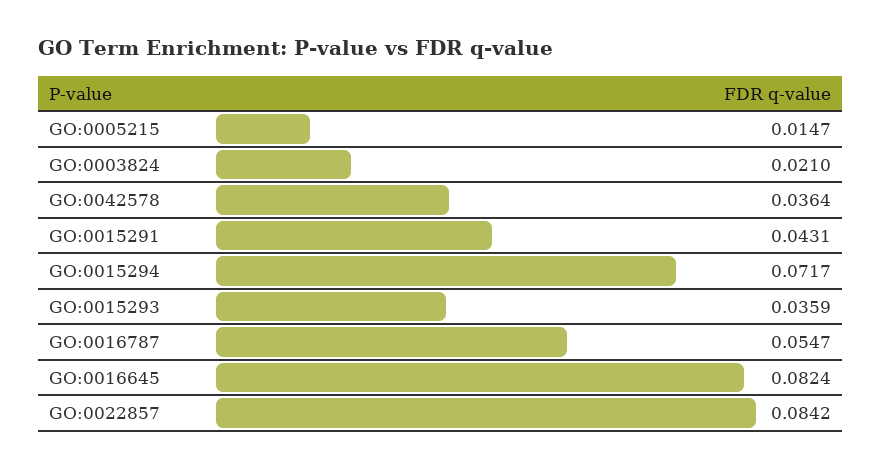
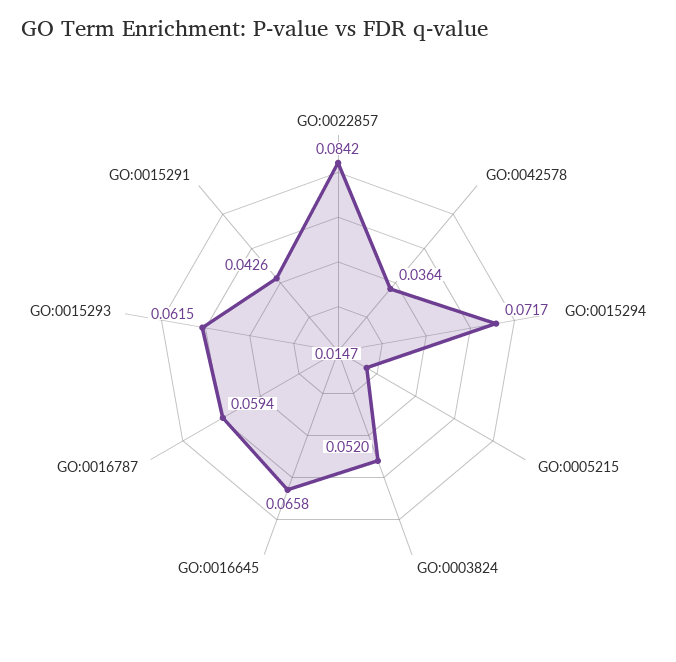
  {
    "GO:0005215": 0.0147,
-   "GO:0003824": 0.021,
+   "GO:0003824": 0.052,
    "GO:0042578": 0.0364,
-   "GO:0015291": 0.0431,
+   "GO:0015291": 0.0426,
    "GO:0015294": 0.0717,
-   "GO:0015293": 0.0359,
+   "GO:0015293": 0.0615,
-   "GO:0016787": 0.0547,
+   "GO:0016787": 0.0594,
-   "GO:0016645": 0.0824,
+   "GO:0016645": 0.0658,
    "GO:0022857": 0.0842
  }

